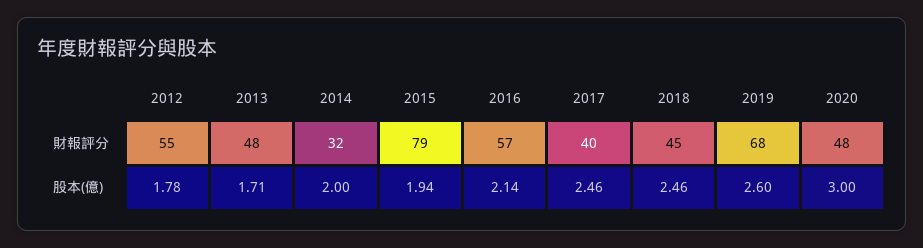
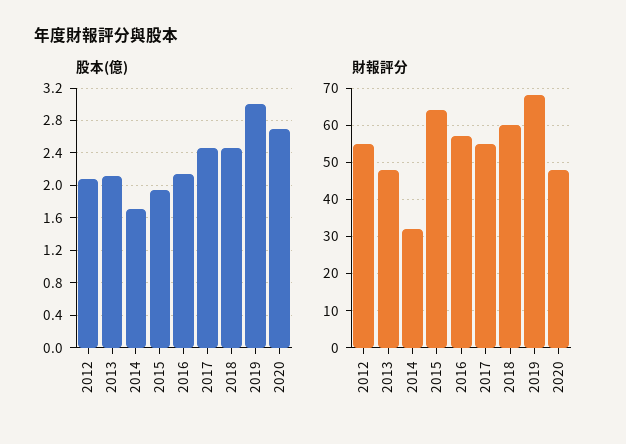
  {
    "財報評分": {
      "2012": 55,
      "2013": 48,
      "2014": 32,
-     "2015": 79,
+     "2015": 65,
      "2016": 57,
-     "2017": 40,
+     "2017": 55,
-     "2018": 45,
+     "2018": 60,
      "2019": 68,
      "2020": 48
    },
    "股本(億)": {
-     "2012": 1.78,
+     "2012": 2.1,
-     "2013": 1.71,
+     "2013": 2.1,
-     "2014": 2,
+     "2014": 1.7,
      "2015": 1.94,
      "2016": 2.14,
      "2017": 2.46,
      "2018": 2.46,
-     "2019": 2.6,
+     "2019": 3,
-     "2020": 3
+     "2020": 2.7
    }
  }

